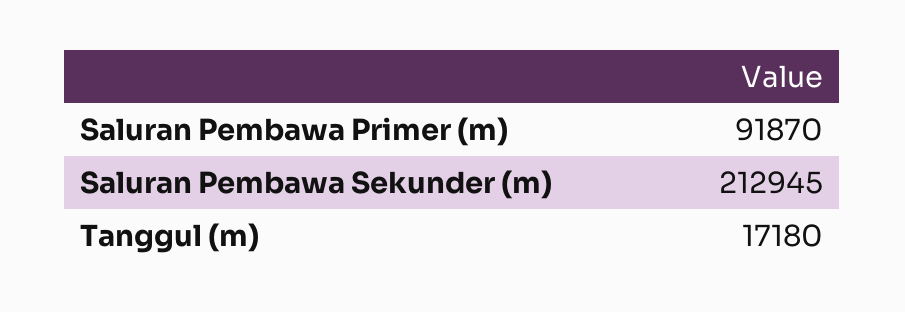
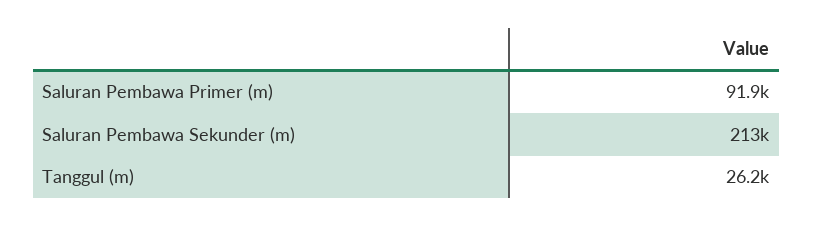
  {
    "Saluran Pembawa Primer (m)": 91870,
    "Saluran Pembawa Sekunder (m)": 212945,
-   "Tanggul (m)": 17180
+   "Tanggul (m)": 26200
  }

